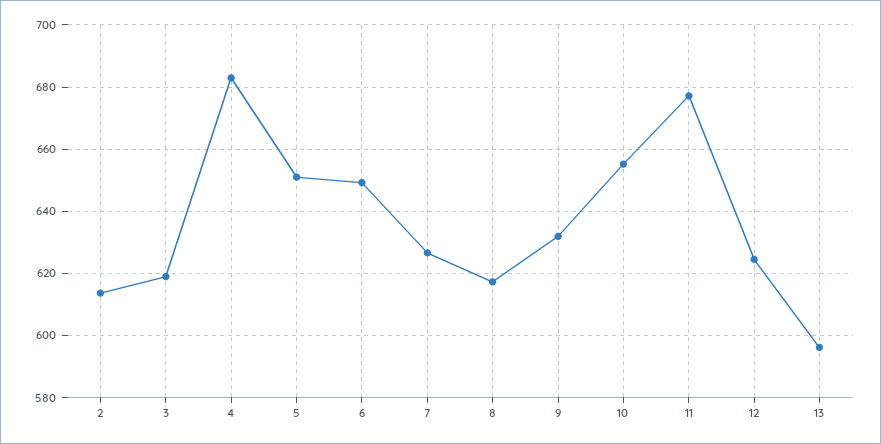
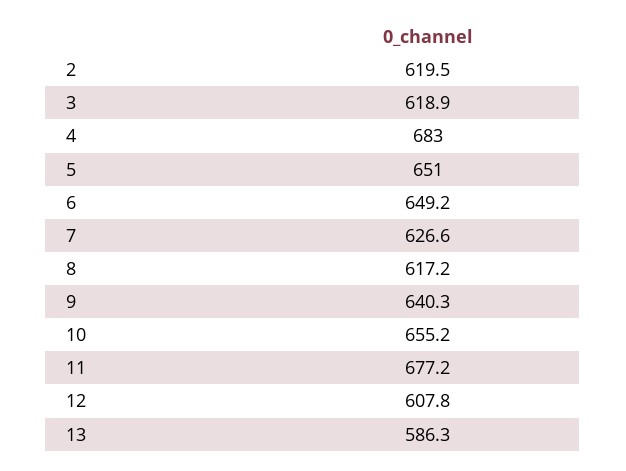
  {
-   "2": 614,
+   "2": 619.5,
    "3": 618.9,
    "4": 683,
    "5": 651,
    "6": 649.2,
    "7": 626.6,
    "8": 617.2,
-   "9": 632,
+   "9": 640.3,
    "10": 655.2,
    "11": 677.2,
-   "12": 624,
+   "12": 607.8,
-   "13": 596
+   "13": 586.3
  }

